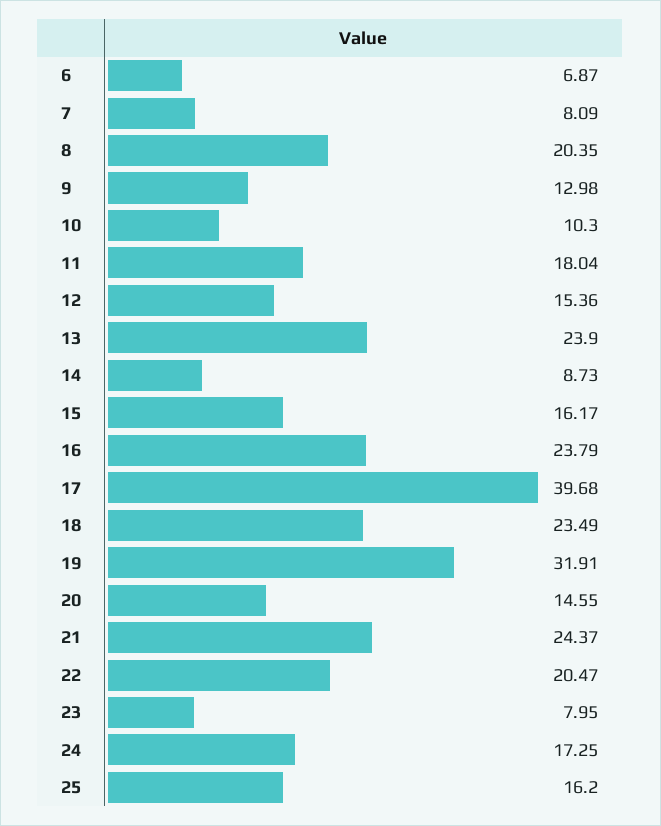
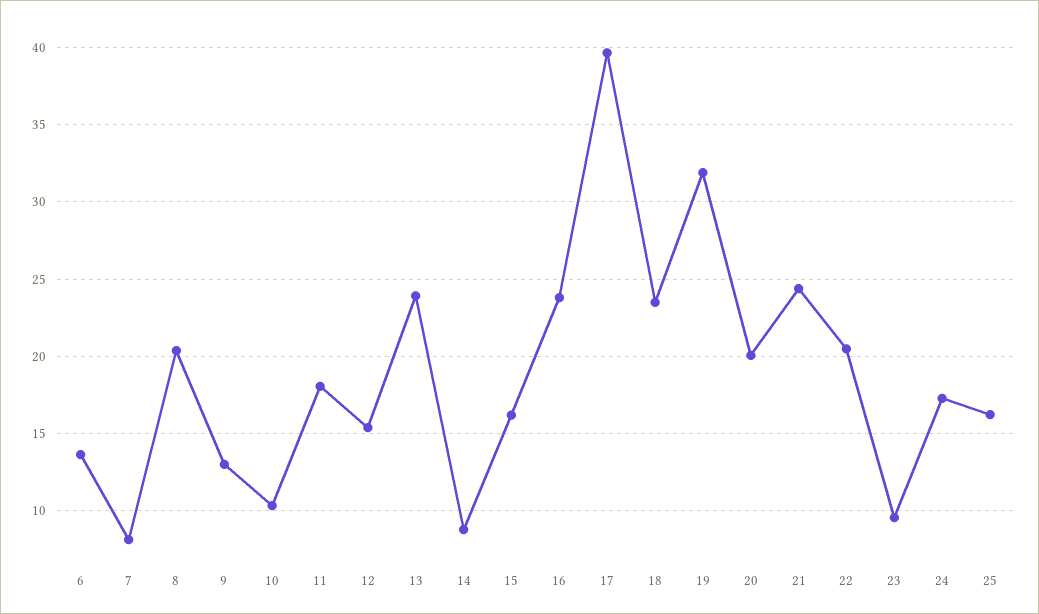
  {
-   "6": 6.87,
+   "6": 13.5,
    "7": 8.09,
    "8": 20.35,
    "9": 12.98,
    "10": 10.3,
    "11": 18.04,
    "12": 15.36,
    "13": 23.9,
    "14": 8.73,
    "15": 16.17,
    "16": 23.79,
    "17": 39.68,
    "18": 23.49,
    "19": 31.91,
-   "20": 14.55,
+   "20": 20,
    "21": 24.37,
    "22": 20.47,
-   "23": 7.95,
+   "23": 9.5,
    "24": 17.25,
    "25": 16.2
  }

